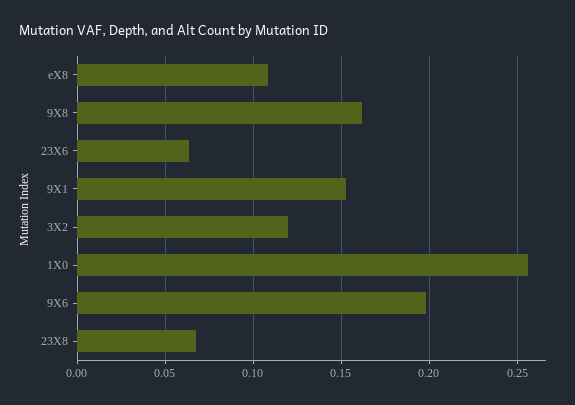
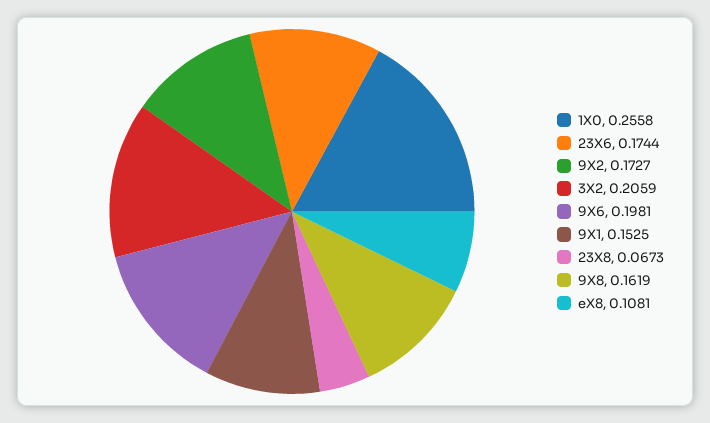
  {
    "eX8": 0.1081,
    "9X8": 0.1619,
-   "23X6": 0.065,
+   "23X6": 0.1744,
    "9X1": 0.1525,
-   "3X2": 0.12,
+   "3X2": 0.2059,
    "1X0": 0.2558,
    "9X6": 0.1981,
-   "23X8": 0.0673
+   "23X8": 0.0673,
+   "9X2": 0.1727
  }

